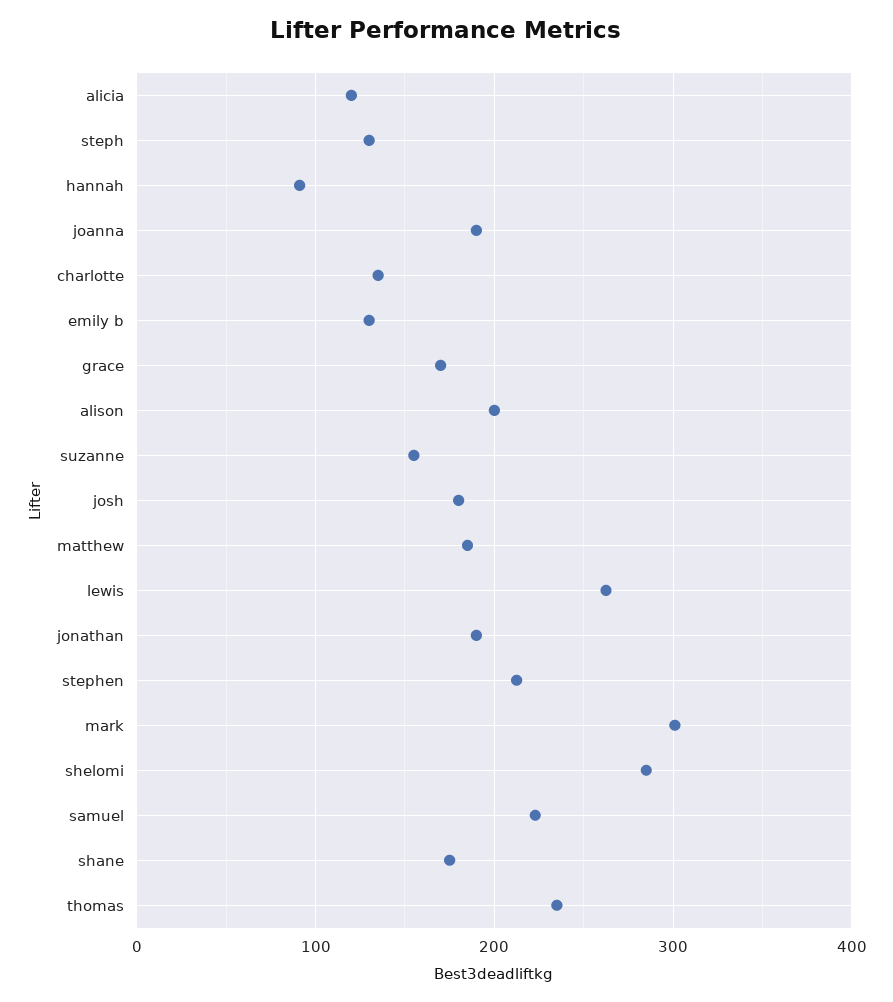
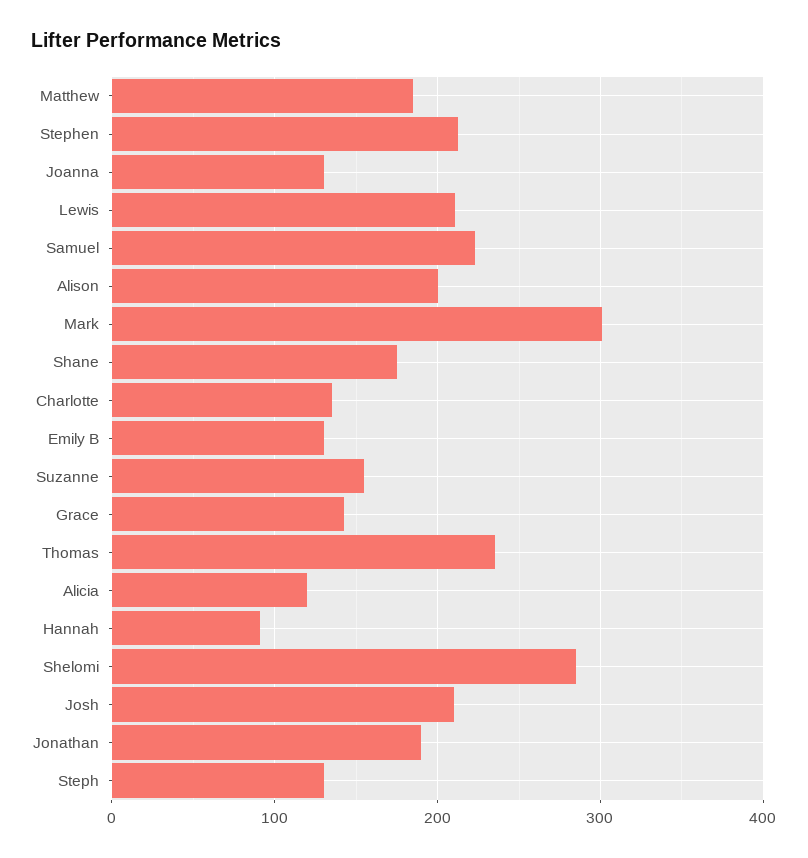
  {
    "alicia": 120,
    "steph": 130,
    "hannah": 90,
-   "joanna": 190,
+   "joanna": 130,
    "charlotte": 140,
    "emily b": 130,
-   "grace": 170,
+   "grace": 140,
    "alison": 200,
    "suzanne": 160,
-   "josh": 180,
+   "josh": 210,
    "matthew": 190,
-   "lewis": 260,
+   "lewis": 210,
    "jonathan": 190,
    "stephen": 210,
    "mark": 300,
    "shelomi": 290,
    "samuel": 220,
    "shane": 180,
    "thomas": 240
  }

